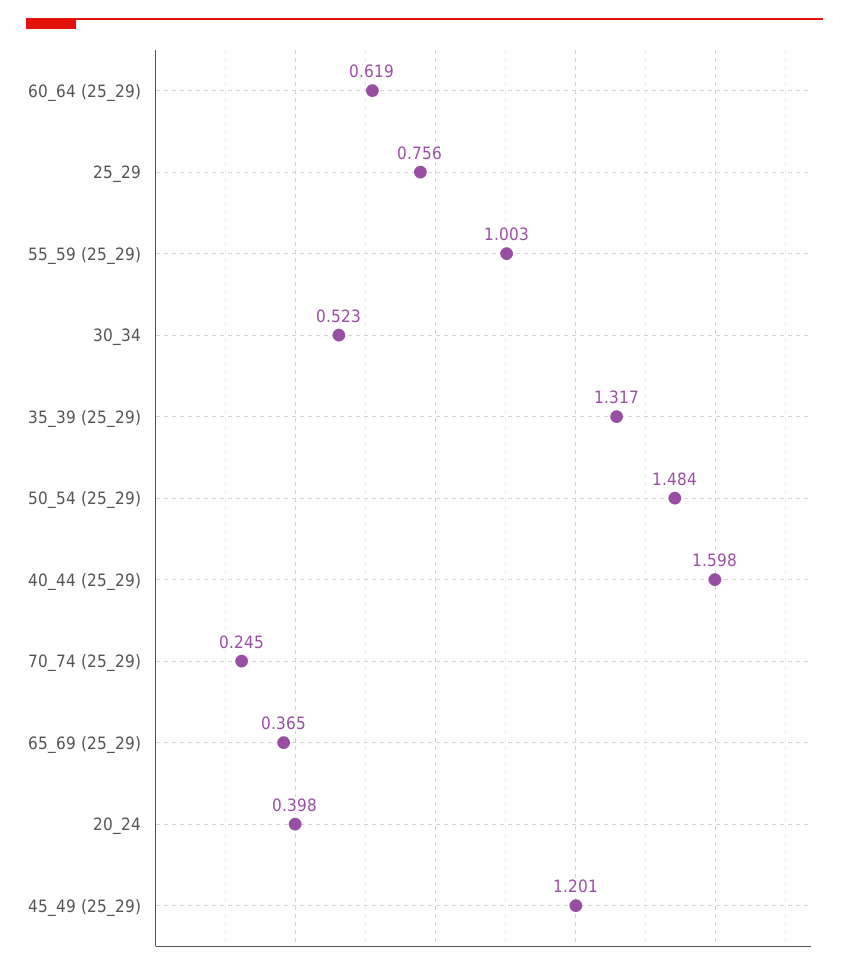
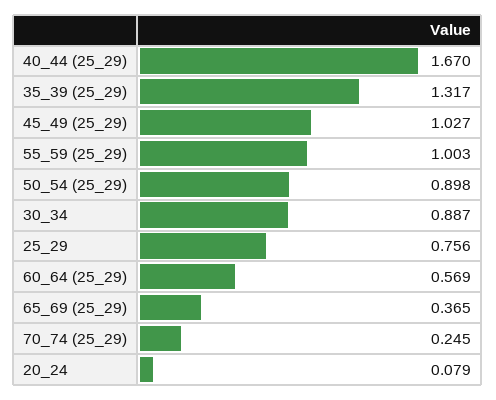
  {
-   "60_64 (25_29)": 0.619,
+   "60_64 (25_29)": 0.569,
    "25_29": 0.756,
    "55_59 (25_29)": 1.003,
-   "30_34": 0.523,
+   "30_34": 0.887,
    "35_39 (25_29)": 1.317,
-   "50_54 (25_29)": 1.484,
+   "50_54 (25_29)": 0.898,
-   "40_44 (25_29)": 1.598,
+   "40_44 (25_29)": 1.67,
    "70_74 (25_29)": 0.245,
    "65_69 (25_29)": 0.365,
-   "20_24": 0.398,
+   "20_24": 0.079,
-   "45_49 (25_29)": 1.201
+   "45_49 (25_29)": 1.027
  }

